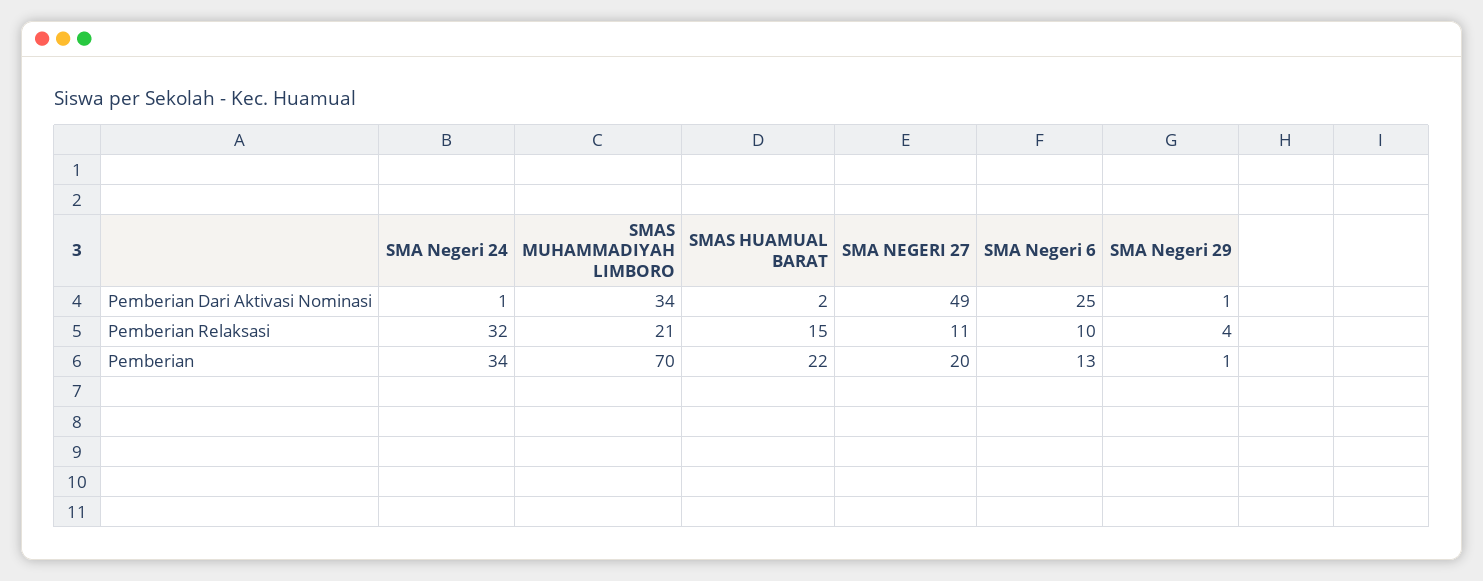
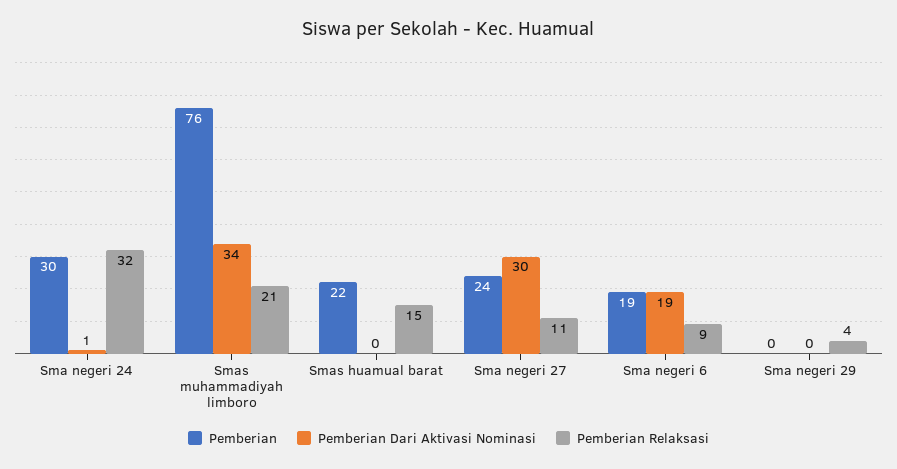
  {
    "Pemberian Dari Aktivasi Nominasi": {
      "SMA Negeri 24": 1,
      "SMAS MUHAMMADIYAH LIMBORO": 34,
-     "SMAS HUAMUAL BARAT": 2,
+     "SMAS HUAMUAL BARAT": 0,
-     "SMA NEGERI 27": 49,
+     "SMA NEGERI 27": 30,
-     "SMA Negeri 6": 25,
+     "SMA Negeri 6": 19,
-     "SMA Negeri 29": 1
+     "SMA Negeri 29": 0
    },
    "Pemberian Relaksasi": {
      "SMA Negeri 24": 32,
      "SMAS MUHAMMADIYAH LIMBORO": 21,
      "SMAS HUAMUAL BARAT": 15,
      "SMA NEGERI 27": 11,
-     "SMA Negeri 6": 10,
+     "SMA Negeri 6": 9,
      "SMA Negeri 29": 4
    },
    "Pemberian": {
-     "SMA Negeri 24": 34,
+     "SMA Negeri 24": 30,
-     "SMAS MUHAMMADIYAH LIMBORO": 70,
+     "SMAS MUHAMMADIYAH LIMBORO": 76,
      "SMAS HUAMUAL BARAT": 22,
-     "SMA NEGERI 27": 20,
+     "SMA NEGERI 27": 24,
-     "SMA Negeri 6": 13,
+     "SMA Negeri 6": 19,
-     "SMA Negeri 29": 1
+     "SMA Negeri 29": 0
    }
  }

